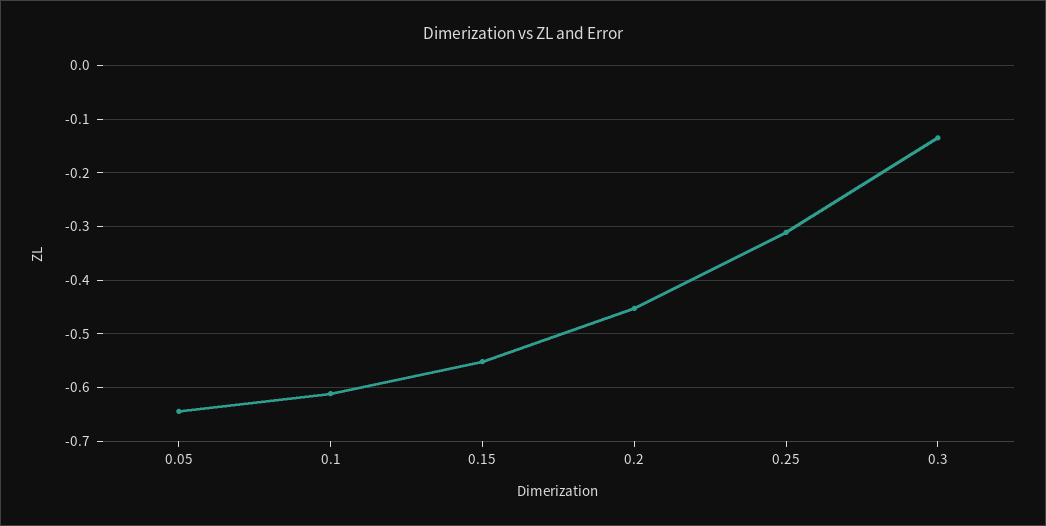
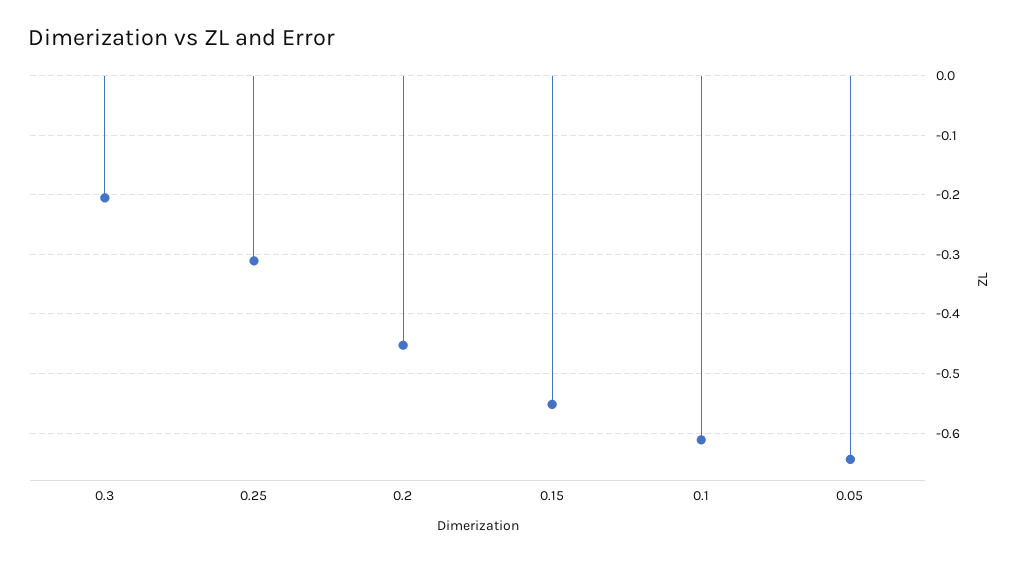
  {
    "0.05": -0.64,
    "0.1": -0.62,
    "0.15": -0.56,
    "0.2": -0.46,
    "0.25": -0.32,
-   "0.3": -0.14
+   "0.3": -0.2
  }

